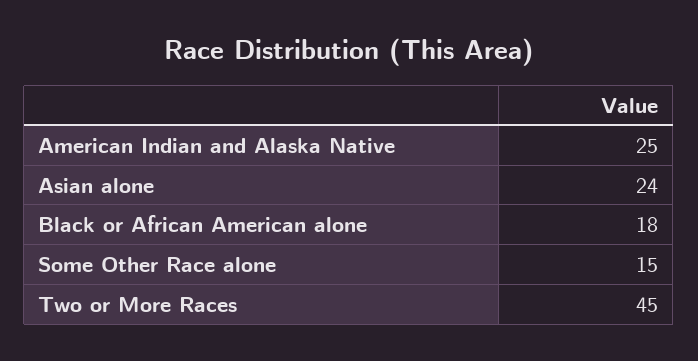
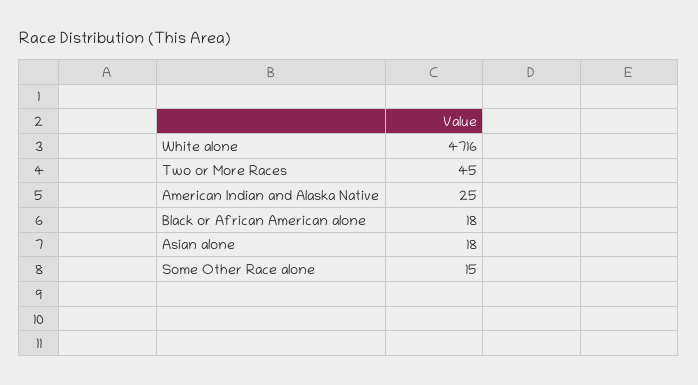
  {
    "American Indian and Alaska Native": 25,
-   "Asian alone": 24,
+   "Asian alone": 18,
    "Black or African American alone": 18,
    "Some Other Race alone": 15,
-   "Two or More Races": 45
+   "Two or More Races": 45,
+   "White alone": 4716
  }

